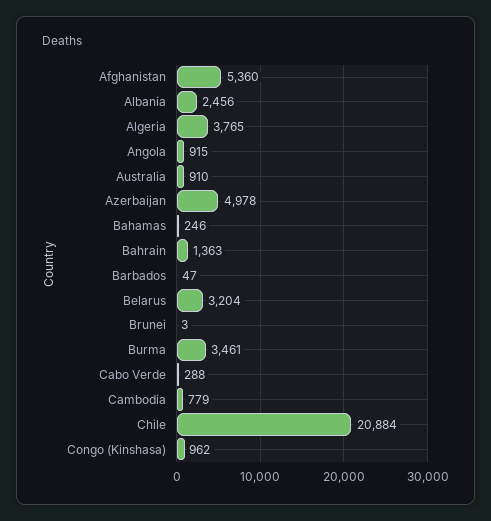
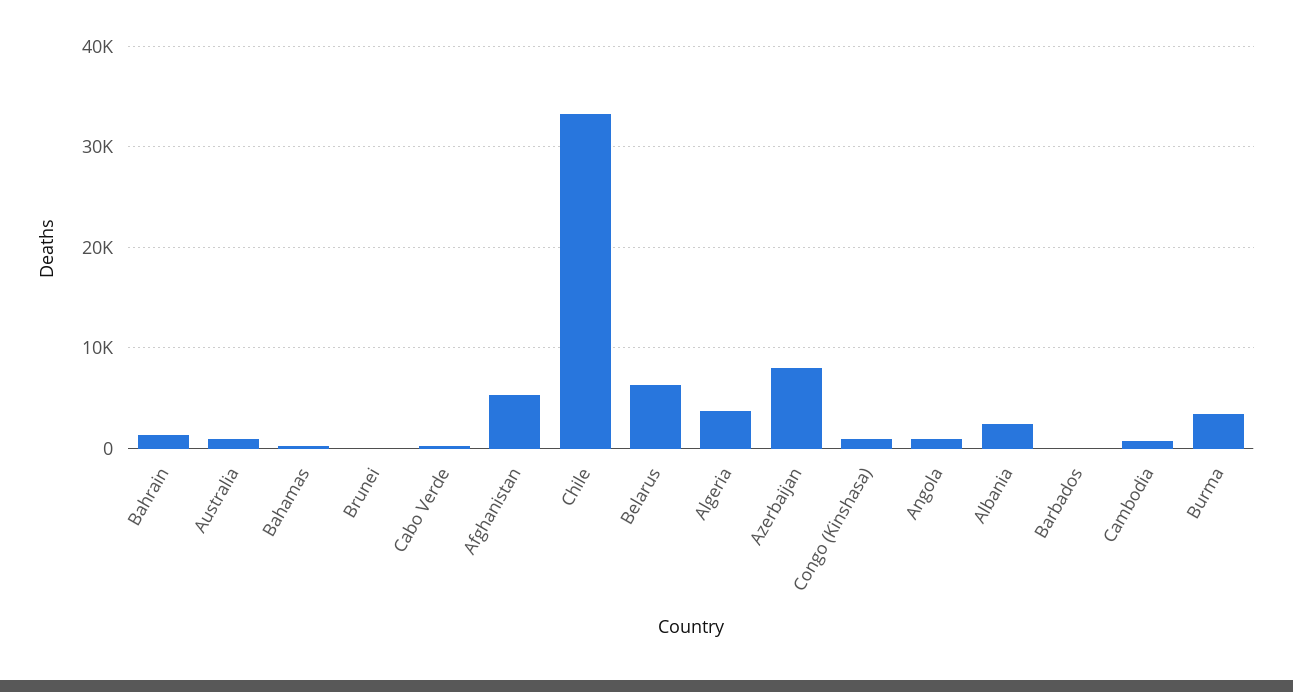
  {
    "Afghanistan": 5360,
    "Albania": 2456,
    "Algeria": 3765,
    "Angola": 915,
    "Australia": 910,
-   "Azerbaijan": 4978,
+   "Azerbaijan": 8000,
    "Bahamas": 246,
    "Bahrain": 1363,
    "Barbados": 47,
-   "Belarus": 3204,
+   "Belarus": 6000,
    "Brunei": 3,
    "Burma": 3461,
    "Cabo Verde": 288,
    "Cambodia": 779,
-   "Chile": 20884,
+   "Chile": 33000,
    "Congo (Kinshasa)": 962
  }

